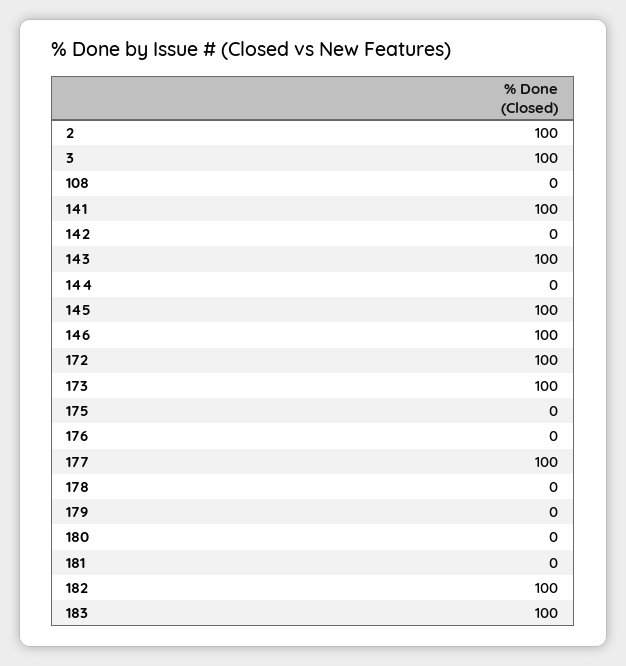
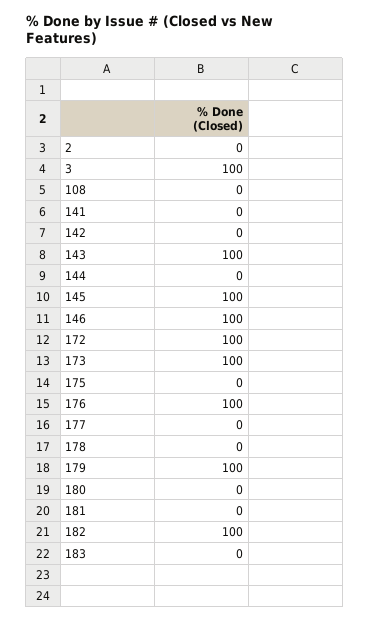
  {
-   "2": 100,
+   "2": 0,
    "3": 100,
    "108": 0,
-   "141": 100,
+   "141": 0,
    "142": 0,
    "143": 100,
    "144": 0,
    "145": 100,
    "146": 100,
    "172": 100,
    "173": 100,
    "175": 0,
-   "176": 0,
+   "176": 100,
-   "177": 100,
+   "177": 0,
    "178": 0,
-   "179": 0,
+   "179": 100,
    "180": 0,
    "181": 0,
    "182": 100,
-   "183": 100
+   "183": 0
  }

